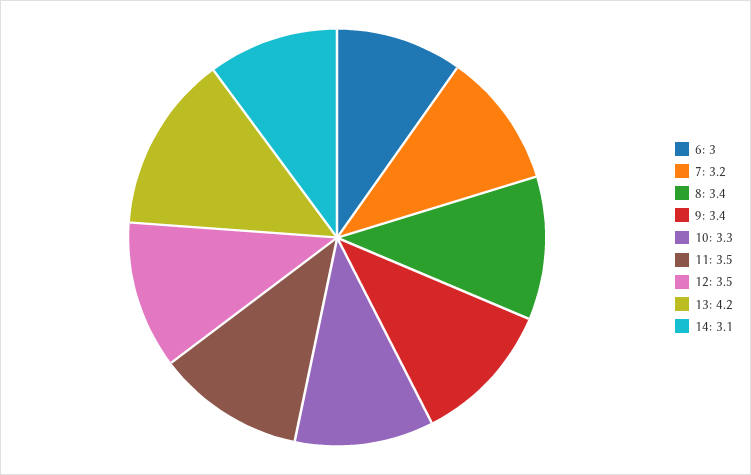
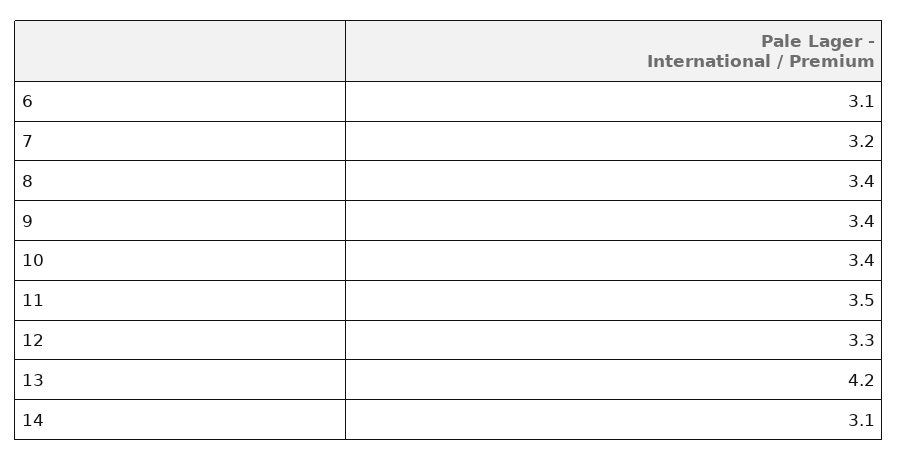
  {
-   "6": 3,
+   "6": 3.1,
    "7": 3.2,
    "8": 3.4,
    "9": 3.4,
-   "10": 3.3,
+   "10": 3.4,
    "11": 3.5,
-   "12": 3.5,
+   "12": 3.3,
    "13": 4.2,
    "14": 3.1
  }

